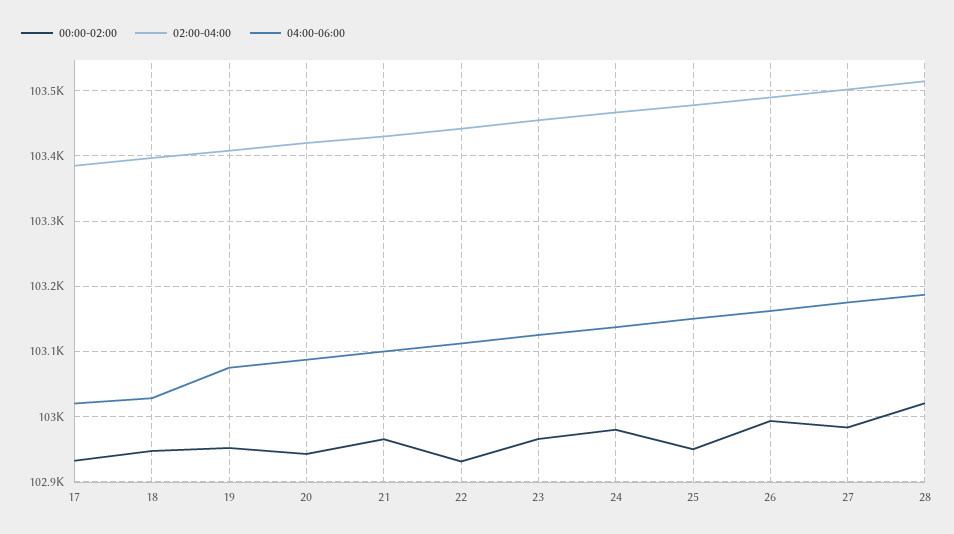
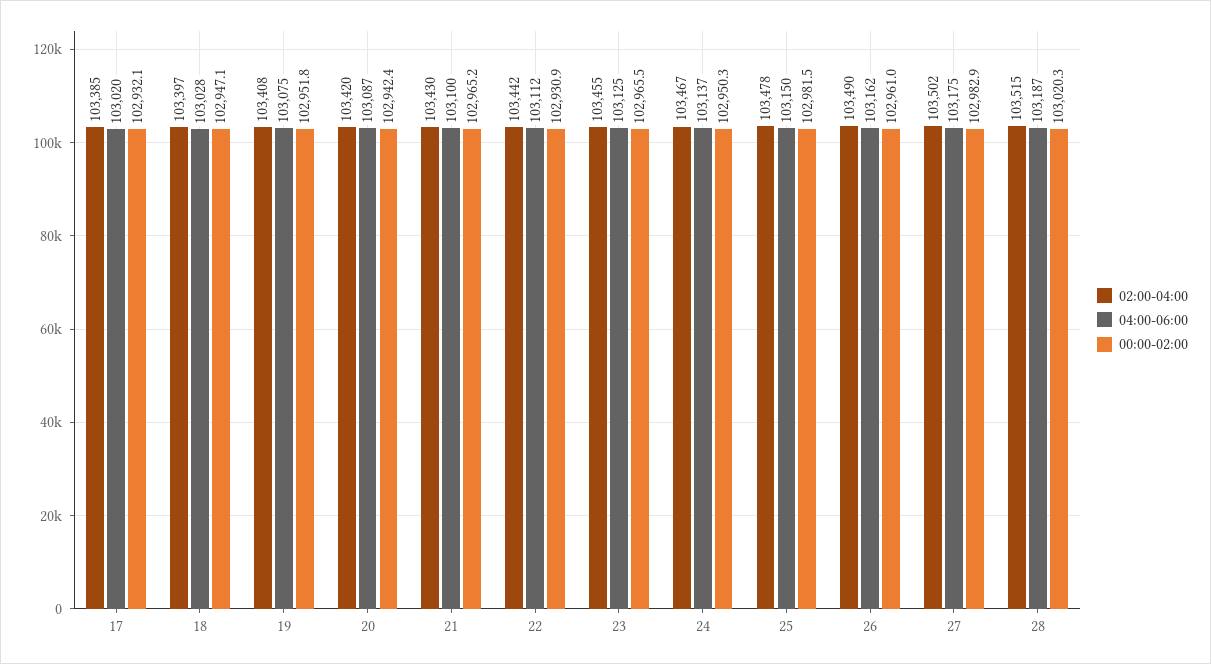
  {
    "00:00-02:00": {
      "17": 102932.1,
      "18": 102947.1,
      "19": 102951.8,
      "20": 102942.4,
      "21": 102965.2,
      "22": 102930.9,
      "23": 102965.5,
-     "24": 102980,
+     "24": 102950.3,
-     "25": 102950,
+     "25": 102981.5,
-     "26": 102990,
+     "26": 102961,
      "27": 102982.9,
      "28": 103020.3
    },
    "02:00-04:00": {
      "17": 103385,
      "18": 103397,
      "19": 103408,
      "20": 103420,
      "21": 103430,
      "22": 103442,
      "23": 103455,
      "24": 103467,
      "25": 103478,
      "26": 103490,
      "27": 103502,
      "28": 103515
    },
    "04:00-06:00": {
      "17": 103020,
      "18": 103028,
      "19": 103075,
      "20": 103087,
      "21": 103100,
      "22": 103112,
      "23": 103125,
      "24": 103137,
      "25": 103150,
      "26": 103162,
      "27": 103175,
      "28": 103187
    }
  }

